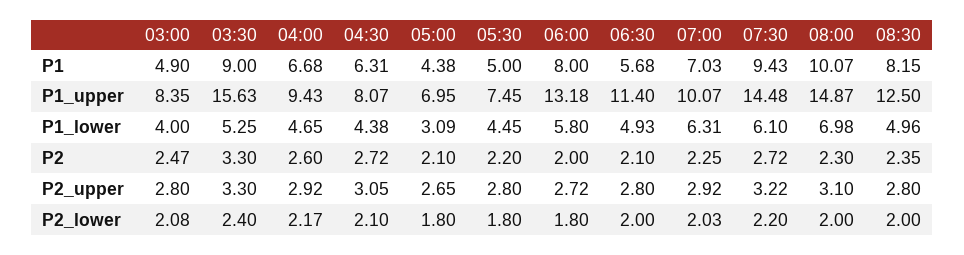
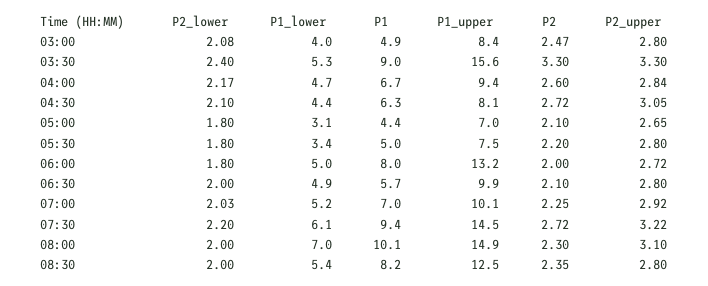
  {
    "03:00": {
      "P1": 4.9,
      "P1_upper": 8.35,
      "P1_lower": 4,
      "P2": 2.47,
      "P2_upper": 2.8,
      "P2_lower": 2.08
    },
    "03:30": {
      "P1": 9,
      "P1_upper": 15.63,
      "P1_lower": 5.25,
      "P2": 3.3,
      "P2_upper": 3.3,
      "P2_lower": 2.4
    },
    "04:00": {
      "P1": 6.68,
      "P1_upper": 9.43,
      "P1_lower": 4.65,
      "P2": 2.6,
-     "P2_upper": 2.92,
+     "P2_upper": 2.84,
      "P2_lower": 2.17
    },
    "04:30": {
      "P1": 6.31,
      "P1_upper": 8.07,
      "P1_lower": 4.38,
      "P2": 2.72,
      "P2_upper": 3.05,
      "P2_lower": 2.1
    },
    "05:00": {
      "P1": 4.38,
      "P1_upper": 6.95,
      "P1_lower": 3.09,
      "P2": 2.1,
      "P2_upper": 2.65,
      "P2_lower": 1.8
    },
    "05:30": {
      "P1": 5,
      "P1_upper": 7.45,
-     "P1_lower": 4.45,
+     "P1_lower": 3.4,
      "P2": 2.2,
      "P2_upper": 2.8,
      "P2_lower": 1.8
    },
    "06:00": {
      "P1": 8,
      "P1_upper": 13.18,
-     "P1_lower": 5.8,
+     "P1_lower": 5,
      "P2": 2,
      "P2_upper": 2.72,
      "P2_lower": 1.8
    },
    "06:30": {
      "P1": 5.68,
-     "P1_upper": 11.4,
+     "P1_upper": 9.9,
      "P1_lower": 4.93,
      "P2": 2.1,
      "P2_upper": 2.8,
      "P2_lower": 2
    },
    "07:00": {
      "P1": 7.03,
      "P1_upper": 10.07,
-     "P1_lower": 6.31,
+     "P1_lower": 5.2,
      "P2": 2.25,
      "P2_upper": 2.92,
      "P2_lower": 2.03
    },
    "07:30": {
      "P1": 9.43,
      "P1_upper": 14.48,
      "P1_lower": 6.1,
      "P2": 2.72,
      "P2_upper": 3.22,
      "P2_lower": 2.2
    },
    "08:00": {
      "P1": 10.07,
      "P1_upper": 14.87,
      "P1_lower": 6.98,
      "P2": 2.3,
      "P2_upper": 3.1,
      "P2_lower": 2
    },
    "08:30": {
      "P1": 8.15,
      "P1_upper": 12.5,
-     "P1_lower": 4.96,
+     "P1_lower": 5.4,
      "P2": 2.35,
      "P2_upper": 2.8,
      "P2_lower": 2
    }
  }

